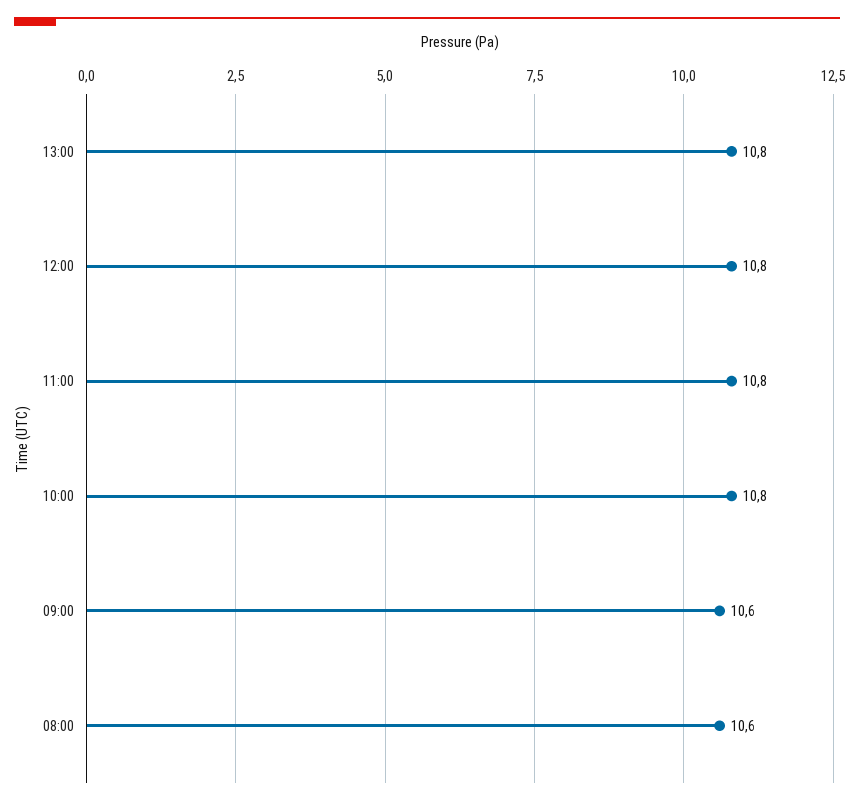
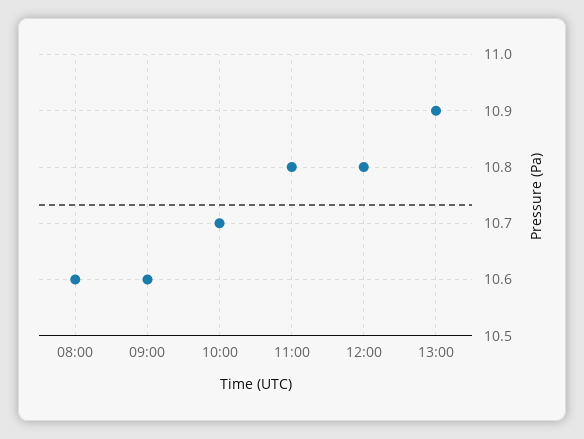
  {
-   "13:00": 10.8,
+   "13:00": 10.9,
    "12:00": 10.8,
    "11:00": 10.8,
-   "10:00": 10.8,
+   "10:00": 10.7,
    "09:00": 10.6,
    "08:00": 10.6
  }

